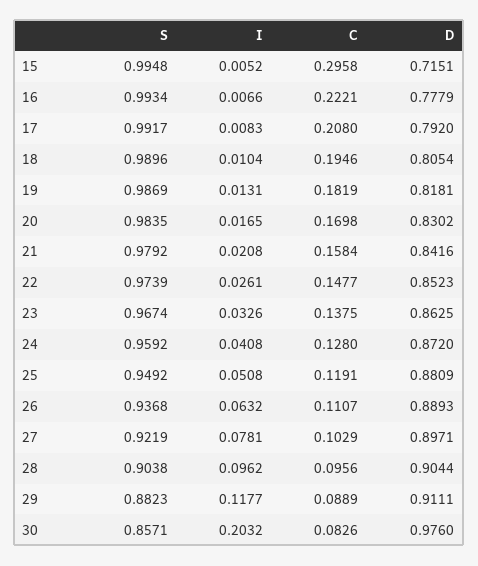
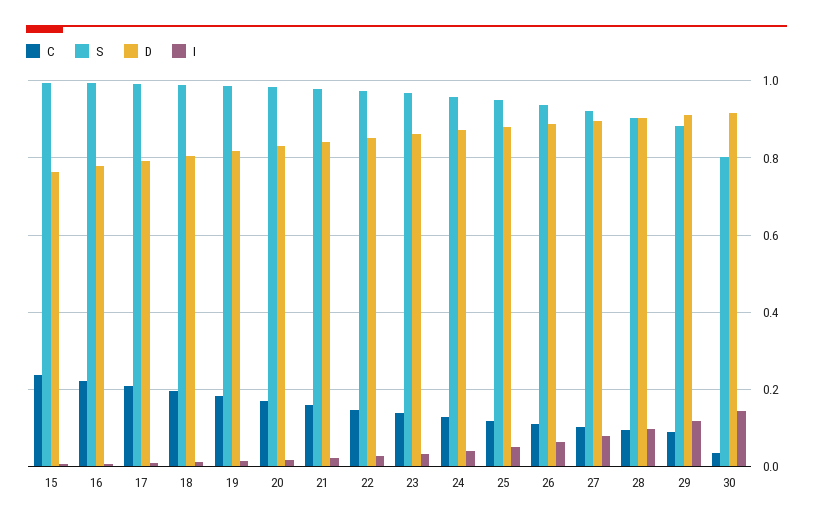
  {
    "S": {
      "15": 0.9948,
      "16": 0.9934,
      "17": 0.9917,
      "18": 0.9896,
      "19": 0.9869,
      "20": 0.9835,
      "21": 0.9792,
      "22": 0.9739,
      "23": 0.9674,
      "24": 0.9592,
      "25": 0.9492,
      "26": 0.9368,
      "27": 0.9219,
      "28": 0.9038,
      "29": 0.8823,
-     "30": 0.8571
+     "30": 0.8
    },
    "I": {
      "15": 0.0052,
      "16": 0.0066,
      "17": 0.0083,
      "18": 0.0104,
      "19": 0.0131,
      "20": 0.0165,
      "21": 0.0208,
      "22": 0.0261,
      "23": 0.0326,
      "24": 0.0408,
      "25": 0.0508,
      "26": 0.0632,
      "27": 0.0781,
      "28": 0.0962,
      "29": 0.1177,
-     "30": 0.2032
+     "30": 0.14
    },
    "C": {
-     "15": 0.2958,
+     "15": 0.24,
      "16": 0.2221,
      "17": 0.208,
      "18": 0.1946,
      "19": 0.1819,
      "20": 0.1698,
      "21": 0.1584,
      "22": 0.1477,
      "23": 0.1375,
      "24": 0.128,
      "25": 0.1191,
      "26": 0.1107,
      "27": 0.1029,
      "28": 0.0956,
      "29": 0.0889,
-     "30": 0.0826
+     "30": 0.04
    },
    "D": {
-     "15": 0.7151,
+     "15": 0.76,
      "16": 0.7779,
      "17": 0.792,
      "18": 0.8054,
      "19": 0.8181,
      "20": 0.8302,
      "21": 0.8416,
      "22": 0.8523,
      "23": 0.8625,
      "24": 0.872,
      "25": 0.8809,
      "26": 0.8893,
      "27": 0.8971,
      "28": 0.9044,
      "29": 0.9111,
-     "30": 0.976
+     "30": 0.92
    }
  }

